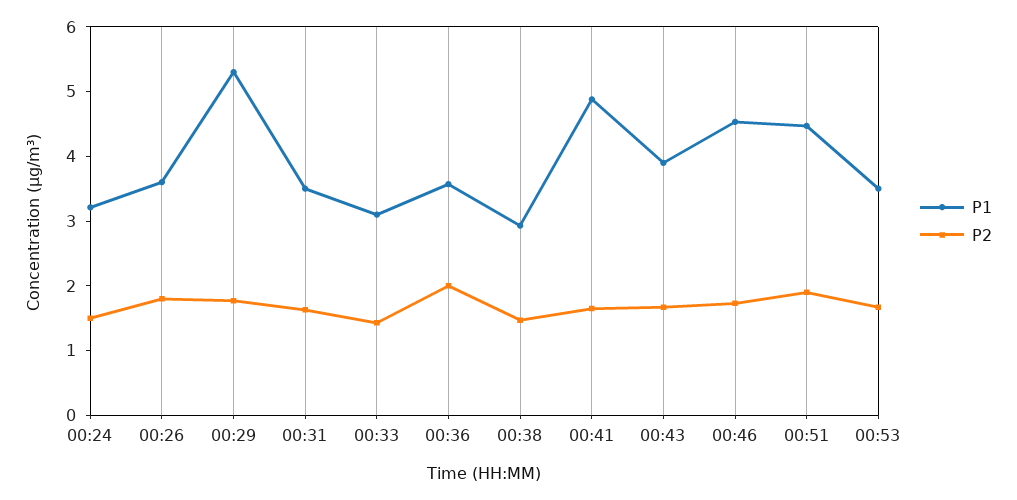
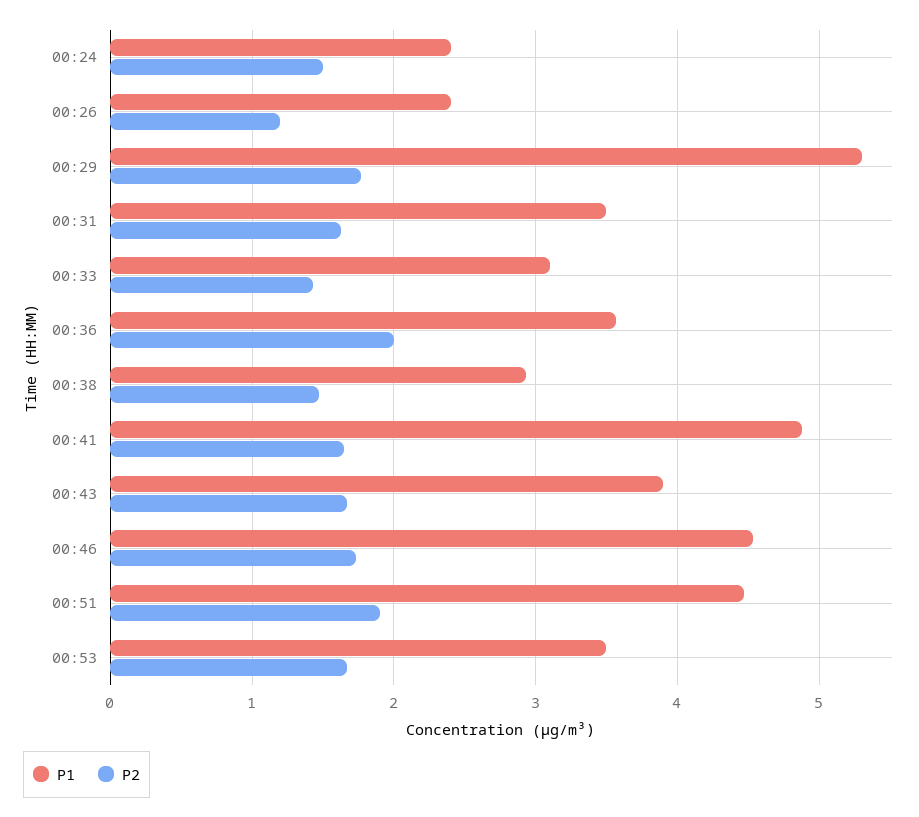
  {
    "P1": {
-     "00:24": 3.2,
+     "00:24": 2.4,
-     "00:26": 3.6,
+     "00:26": 2.4,
      "00:29": 5.3,
      "00:31": 3.5,
      "00:33": 3.1,
      "00:36": 3.6,
      "00:38": 2.9,
      "00:41": 4.9,
      "00:43": 3.9,
      "00:46": 4.5,
      "00:51": 4.5,
      "00:53": 3.5
    },
    "P2": {
      "00:24": 1.5,
-     "00:26": 1.8,
+     "00:26": 1.2,
      "00:29": 1.8,
      "00:31": 1.6,
      "00:33": 1.4,
      "00:36": 2,
      "00:38": 1.5,
      "00:41": 1.7,
      "00:43": 1.7,
      "00:46": 1.7,
      "00:51": 1.9,
      "00:53": 1.7
    }
  }

